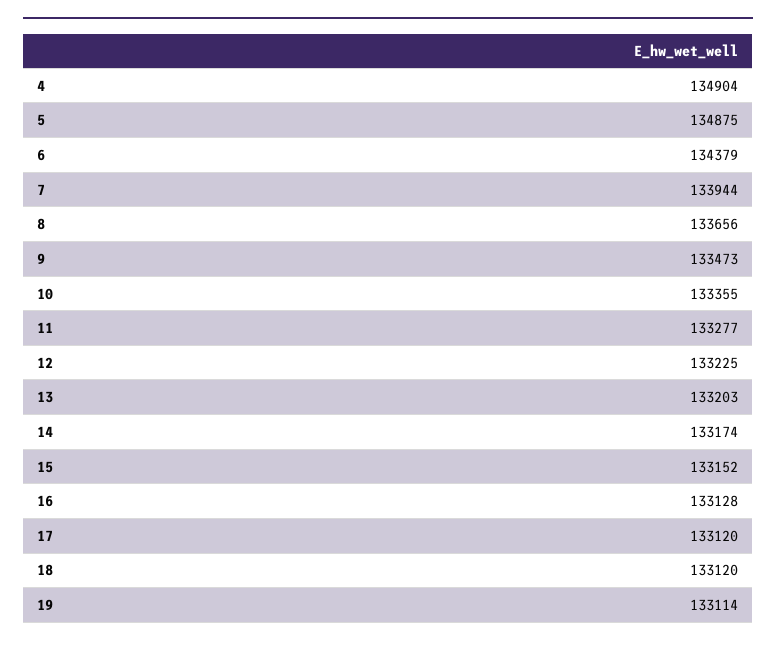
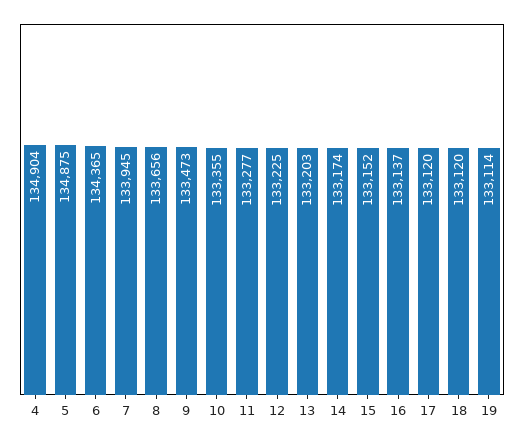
  {
    "4": 134904,
    "5": 134875,
-   "6": 134379,
+   "6": 134365,
-   "7": 133944,
+   "7": 133945,
    "8": 133656,
    "9": 133473,
    "10": 133355,
    "11": 133277,
    "12": 133225,
    "13": 133203,
    "14": 133174,
    "15": 133152,
-   "16": 133128,
+   "16": 133137,
    "17": 133120,
    "18": 133120,
    "19": 133114
  }

